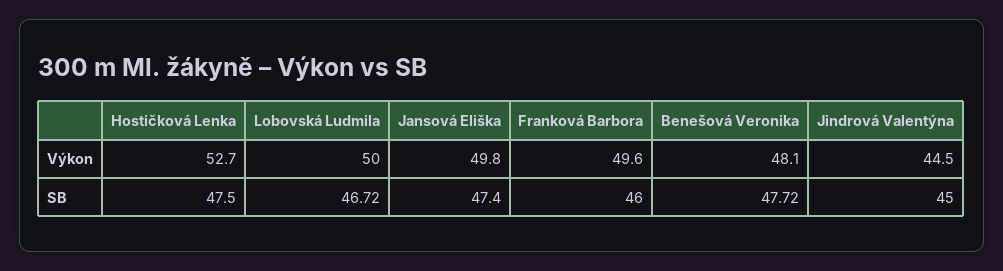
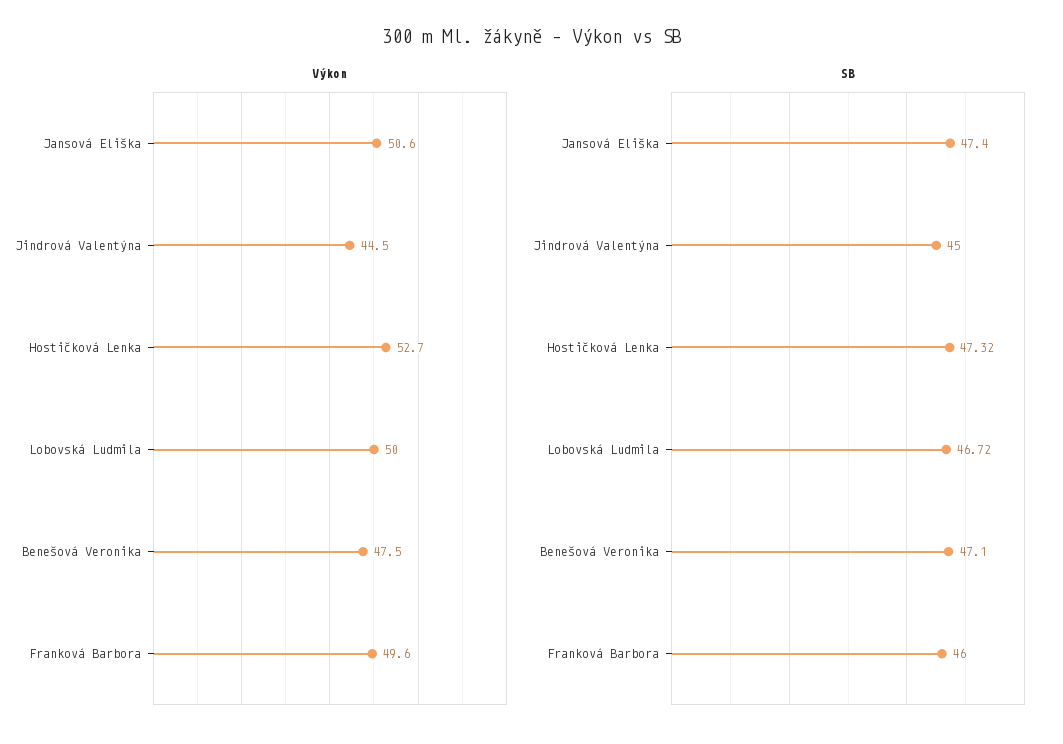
  {
    "Výkon": {
      "Hostičková Lenka": 52.7,
      "Lobovská Ludmila": 50,
-     "Jansová Eliška": 49.8,
+     "Jansová Eliška": 50.6,
      "Franková Barbora": 49.6,
-     "Benešová Veronika": 48.1,
+     "Benešová Veronika": 47.5,
      "Jindrová Valentýna": 44.5
    },
    "SB": {
-     "Hostičková Lenka": 47.5,
+     "Hostičková Lenka": 47.32,
      "Lobovská Ludmila": 46.72,
      "Jansová Eliška": 47.4,
      "Franková Barbora": 46,
-     "Benešová Veronika": 47.72,
+     "Benešová Veronika": 47.1,
      "Jindrová Valentýna": 45
    }
  }

